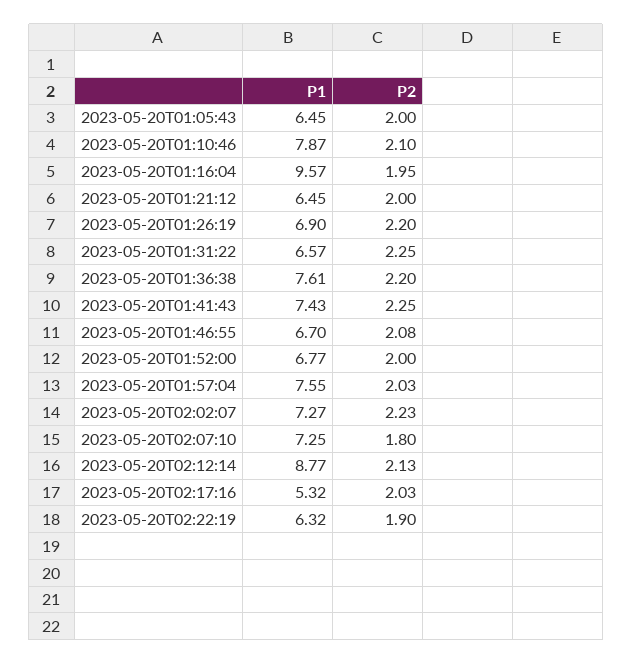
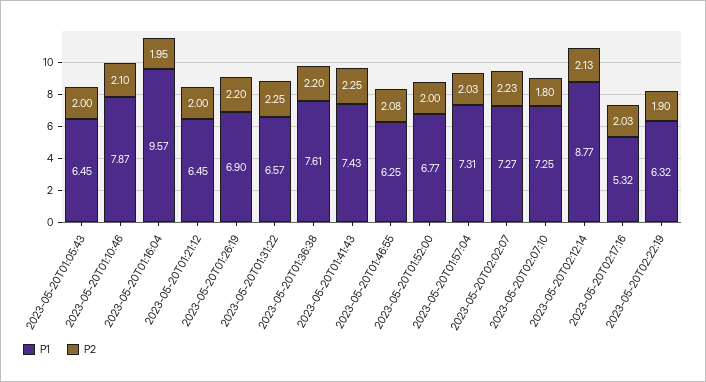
  {
    "P1": {
      "2023-05-20T01:05:43": 6.45,
      "2023-05-20T01:10:46": 7.87,
      "2023-05-20T01:16:04": 9.57,
      "2023-05-20T01:21:12": 6.45,
      "2023-05-20T01:26:19": 6.9,
      "2023-05-20T01:31:22": 6.57,
      "2023-05-20T01:36:38": 7.61,
      "2023-05-20T01:41:43": 7.43,
-     "2023-05-20T01:46:55": 6.7,
+     "2023-05-20T01:46:55": 6.25,
      "2023-05-20T01:52:00": 6.77,
-     "2023-05-20T01:57:04": 7.55,
+     "2023-05-20T01:57:04": 7.31,
      "2023-05-20T02:02:07": 7.27,
      "2023-05-20T02:07:10": 7.25,
      "2023-05-20T02:12:14": 8.77,
      "2023-05-20T02:17:16": 5.32,
      "2023-05-20T02:22:19": 6.32
    },
    "P2": {
      "2023-05-20T01:05:43": 2,
      "2023-05-20T01:10:46": 2.1,
      "2023-05-20T01:16:04": 1.95,
      "2023-05-20T01:21:12": 2,
      "2023-05-20T01:26:19": 2.2,
      "2023-05-20T01:31:22": 2.25,
      "2023-05-20T01:36:38": 2.2,
      "2023-05-20T01:41:43": 2.25,
      "2023-05-20T01:46:55": 2.08,
      "2023-05-20T01:52:00": 2,
      "2023-05-20T01:57:04": 2.03,
      "2023-05-20T02:02:07": 2.23,
      "2023-05-20T02:07:10": 1.8,
      "2023-05-20T02:12:14": 2.13,
      "2023-05-20T02:17:16": 2.03,
      "2023-05-20T02:22:19": 1.9
    }
  }

